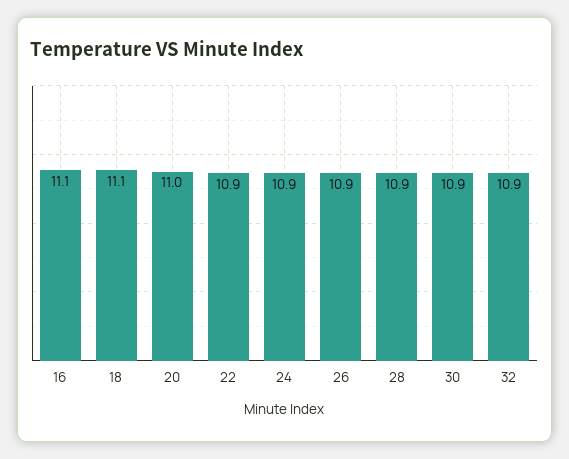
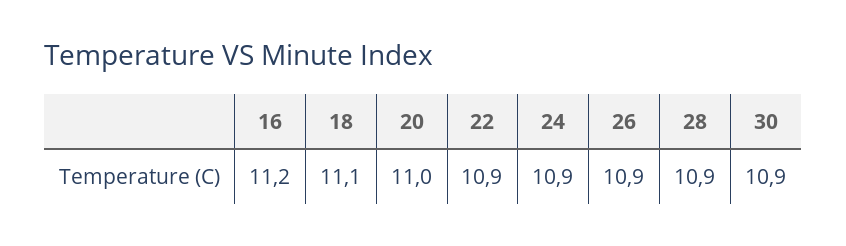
  {
-   "16": 11.1,
+   "16": 11.2,
    "18": 11.1,
    "20": 11,
    "22": 10.9,
    "24": 10.9,
    "26": 10.9,
    "28": 10.9,
-   "30": 10.9,
+   "30": 10.9
-   "32": 10.9
  }

